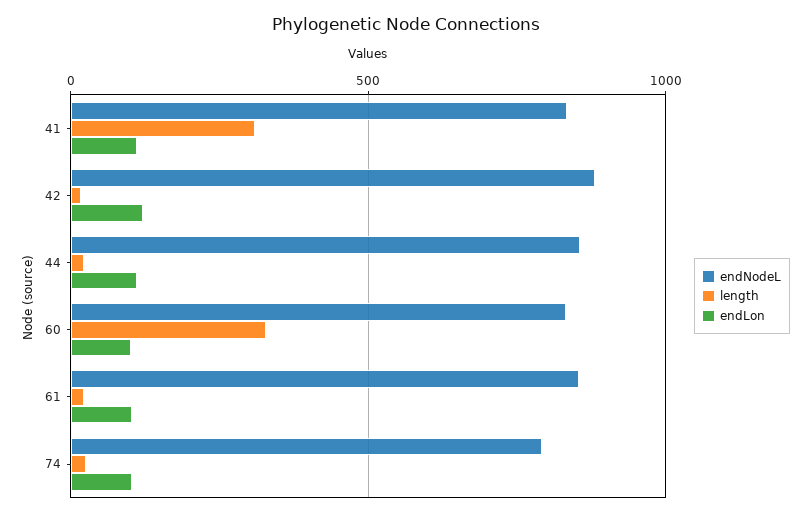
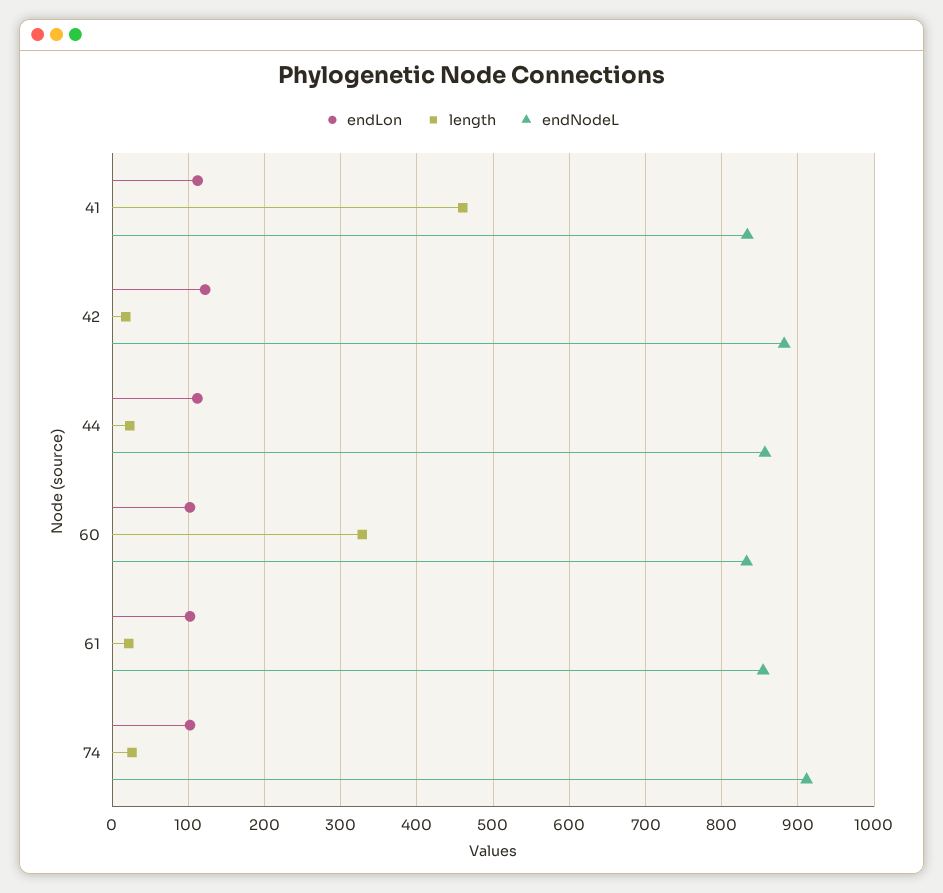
  {
    "endNodeL": {
      "41": 830,
      "42": 880,
      "44": 860,
      "60": 830,
      "61": 850,
-     "74": 800
+     "74": 910
    },
    "length": {
-     "41": 300,
+     "41": 460,
      "42": 20,
      "44": 20,
      "60": 330,
      "61": 20,
      "74": 30
    },
    "endLon": {
      "41": 110,
      "42": 120,
      "44": 110,
      "60": 100,
      "61": 100,
      "74": 100
    }
  }

